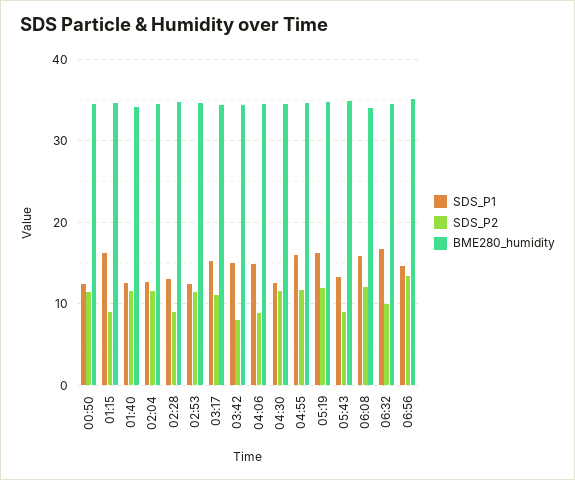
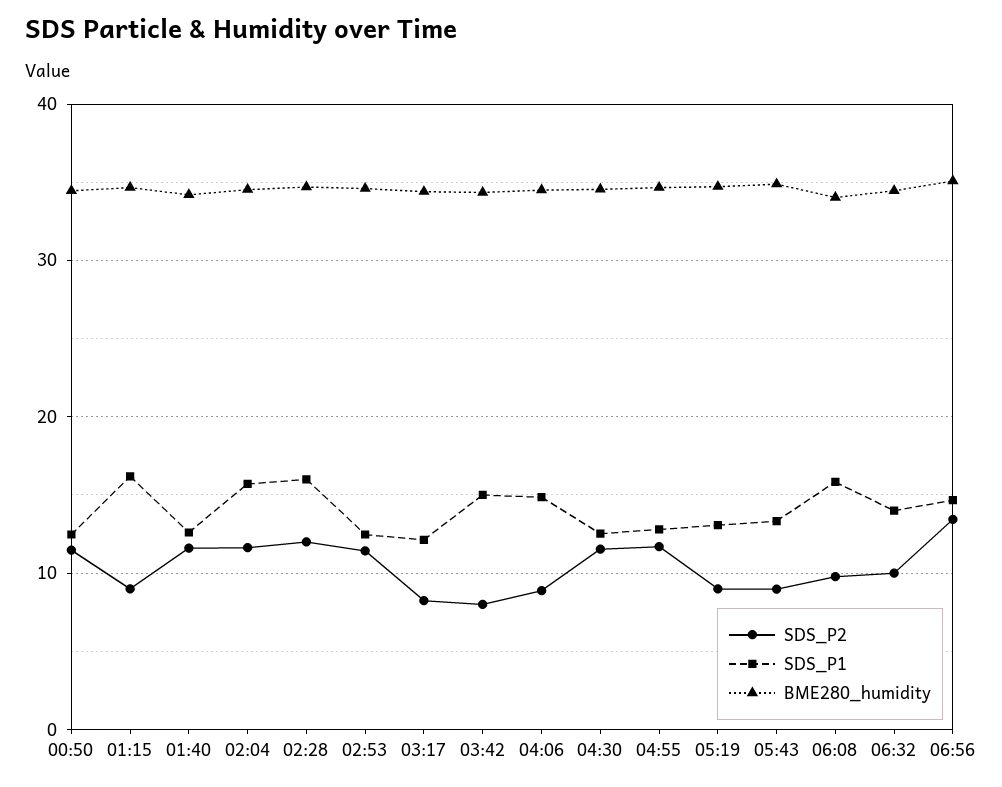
  {
    "SDS_P1": {
      "00:50": 12,
      "01:15": 16,
      "01:40": 13,
-     "02:04": 13,
+     "02:04": 16,
-     "02:28": 13,
+     "02:28": 16,
      "02:53": 12,
-     "03:17": 15,
+     "03:17": 12,
      "03:42": 15,
      "04:06": 15,
      "04:30": 13,
-     "04:55": 16,
+     "04:55": 13,
-     "05:19": 16,
+     "05:19": 13,
      "05:43": 13,
      "06:08": 16,
-     "06:32": 17,
+     "06:32": 14,
      "06:56": 15
    },
    "SDS_P2": {
      "00:50": 11,
      "01:15": 9,
      "01:40": 12,
      "02:04": 12,
-     "02:28": 9,
+     "02:28": 12,
      "02:53": 11,
-     "03:17": 11,
+     "03:17": 8,
      "03:42": 8,
      "04:06": 9,
      "04:30": 12,
      "04:55": 12,
-     "05:19": 12,
+     "05:19": 9,
      "05:43": 9,
-     "06:08": 12,
+     "06:08": 10,
      "06:32": 10,
      "06:56": 13
    },
    "BME280_humidity": {
      "00:50": 34,
      "01:15": 35,
      "01:40": 34,
      "02:04": 35,
      "02:28": 35,
      "02:53": 35,
      "03:17": 34,
      "03:42": 34,
      "04:06": 35,
      "04:30": 35,
      "04:55": 35,
      "05:19": 35,
      "05:43": 35,
      "06:08": 34,
      "06:32": 34,
      "06:56": 35
    }
  }

